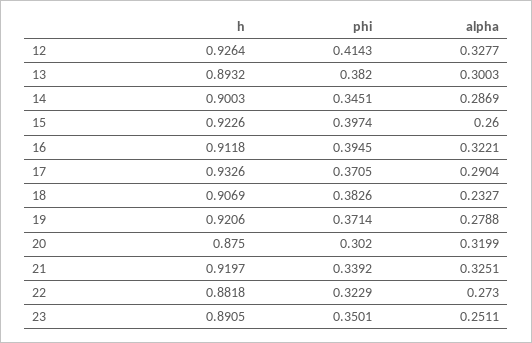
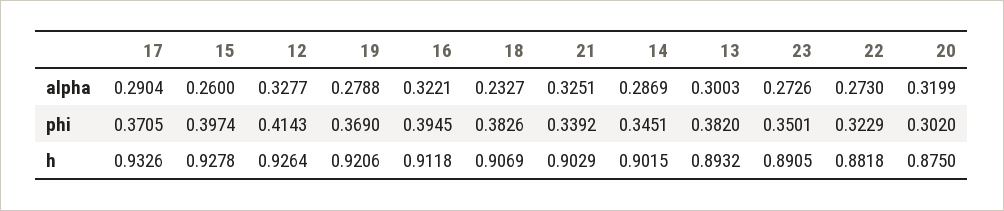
  {
    "h": {
      "12": 0.9264,
      "13": 0.8932,
-     "14": 0.9003,
+     "14": 0.9015,
-     "15": 0.9226,
+     "15": 0.9278,
      "16": 0.9118,
      "17": 0.9326,
      "18": 0.9069,
      "19": 0.9206,
      "20": 0.875,
-     "21": 0.9197,
+     "21": 0.9029,
      "22": 0.8818,
      "23": 0.8905
    },
    "phi": {
      "12": 0.4143,
      "13": 0.382,
      "14": 0.3451,
      "15": 0.3974,
      "16": 0.3945,
      "17": 0.3705,
      "18": 0.3826,
-     "19": 0.3714,
+     "19": 0.369,
      "20": 0.302,
      "21": 0.3392,
      "22": 0.3229,
      "23": 0.3501
    },
    "alpha": {
      "12": 0.3277,
      "13": 0.3003,
      "14": 0.2869,
      "15": 0.26,
      "16": 0.3221,
      "17": 0.2904,
      "18": 0.2327,
      "19": 0.2788,
      "20": 0.3199,
      "21": 0.3251,
      "22": 0.273,
-     "23": 0.2511
+     "23": 0.2726
    }
  }

